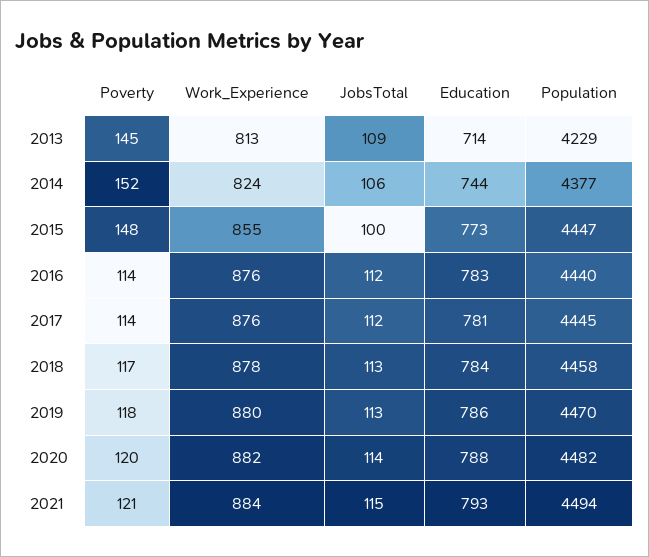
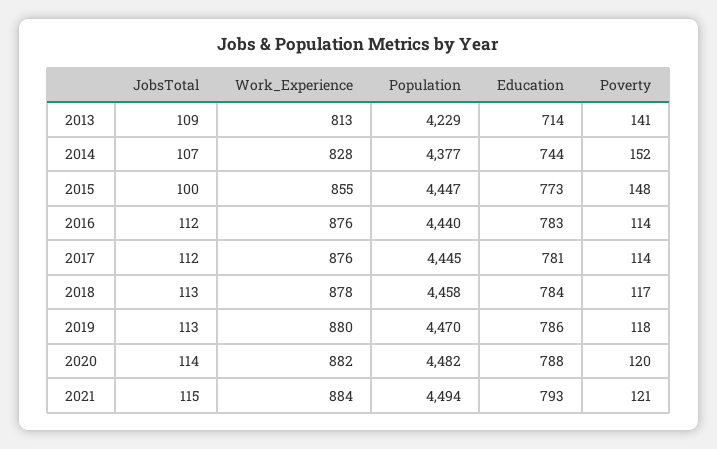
  {
    "Poverty": {
-     "2013": 145,
+     "2013": 141,
      "2014": 152,
      "2015": 148,
      "2016": 114,
      "2017": 114,
      "2018": 117,
      "2019": 118,
      "2020": 120,
      "2021": 121
    },
    "Work_Experience": {
      "2013": 813,
-     "2014": 824,
+     "2014": 828,
      "2015": 855,
      "2016": 876,
      "2017": 876,
      "2018": 878,
      "2019": 880,
      "2020": 882,
      "2021": 884
    },
    "JobsTotal": {
      "2013": 109,
-     "2014": 106,
+     "2014": 107,
      "2015": 100,
      "2016": 112,
      "2017": 112,
      "2018": 113,
      "2019": 113,
      "2020": 114,
      "2021": 115
    },
    "Education": {
      "2013": 714,
      "2014": 744,
      "2015": 773,
      "2016": 783,
      "2017": 781,
      "2018": 784,
      "2019": 786,
      "2020": 788,
      "2021": 793
    },
    "Population": {
      "2013": 4229,
      "2014": 4377,
      "2015": 4447,
      "2016": 4440,
      "2017": 4445,
      "2018": 4458,
      "2019": 4470,
      "2020": 4482,
      "2021": 4494
    }
  }

